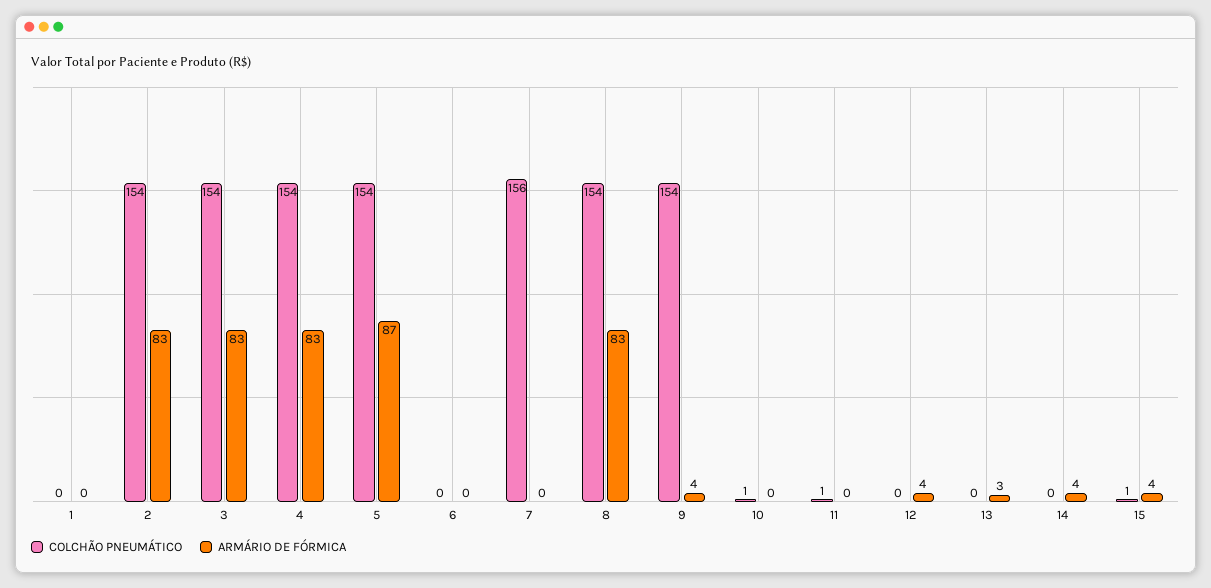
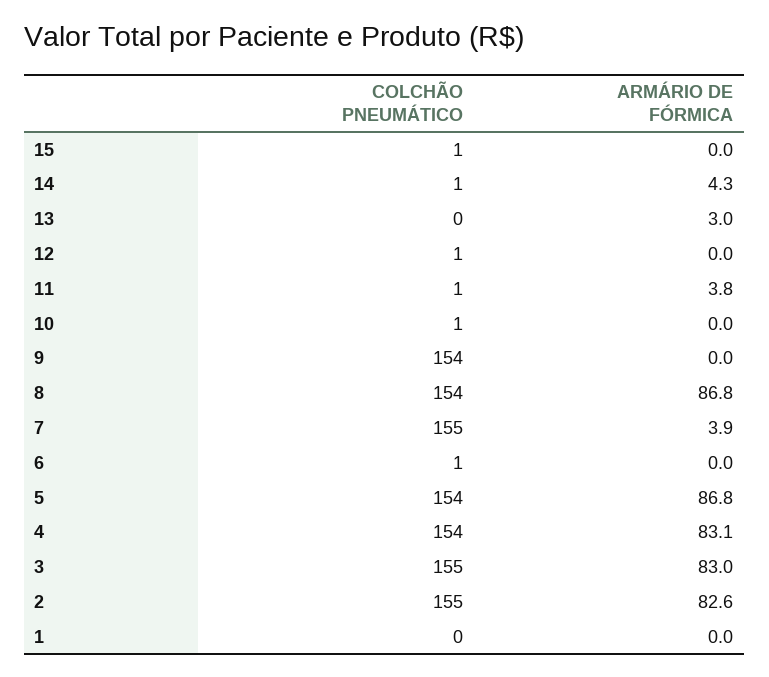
  {
    "COLCHÃO PNEUMÁTICO": {
      "1": 0,
-     "2": 154,
+     "2": 155,
-     "3": 154,
+     "3": 155,
      "4": 154,
      "5": 154,
-     "6": 0,
+     "6": 1,
-     "7": 156,
+     "7": 155,
      "8": 154,
      "9": 154,
      "10": 1,
      "11": 1,
-     "12": 0,
+     "12": 1,
      "13": 0,
-     "14": 0,
+     "14": 1,
      "15": 1
    },
    "ARMÁRIO DE FÓRMICA": {
      "1": 0,
      "2": 82.6,
      "3": 83,
      "4": 83.1,
      "5": 86.8,
      "6": 0,
-     "7": 0,
+     "7": 3.9,
-     "8": 83,
+     "8": 86.8,
-     "9": 4,
+     "9": 0,
      "10": 0,
-     "11": 0,
+     "11": 3.8,
-     "12": 4,
+     "12": 0,
      "13": 3,
      "14": 4.3,
-     "15": 4
+     "15": 0
    }
  }

